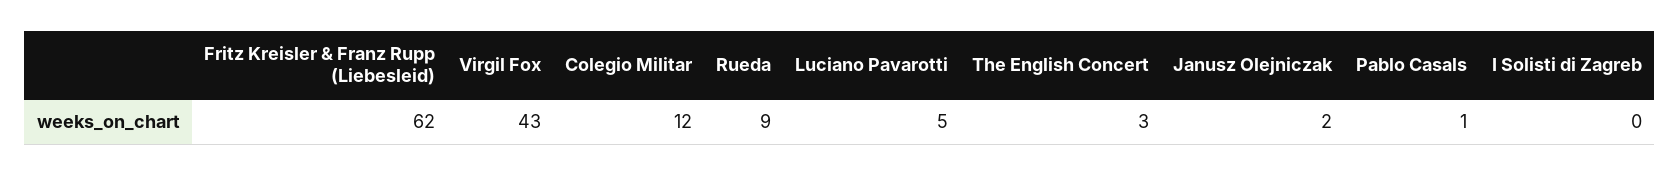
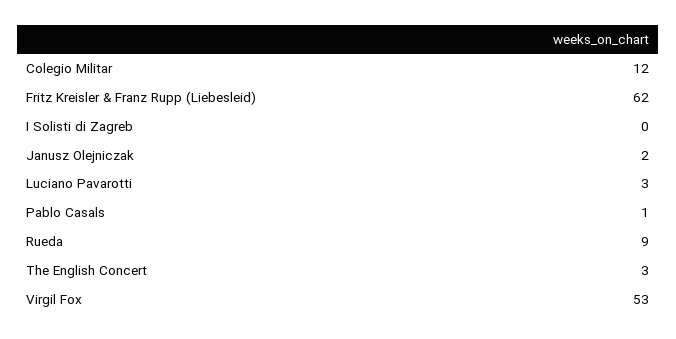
  {
    "Fritz Kreisler & Franz Rupp (Liebesleid)": 62,
-   "Virgil Fox": 43,
+   "Virgil Fox": 53,
    "Colegio Militar": 12,
    "Rueda": 9,
-   "Luciano Pavarotti": 5,
+   "Luciano Pavarotti": 3,
    "The English Concert": 3,
    "Janusz Olejniczak": 2,
    "Pablo Casals": 1,
    "I Solisti di Zagreb": 0
  }

